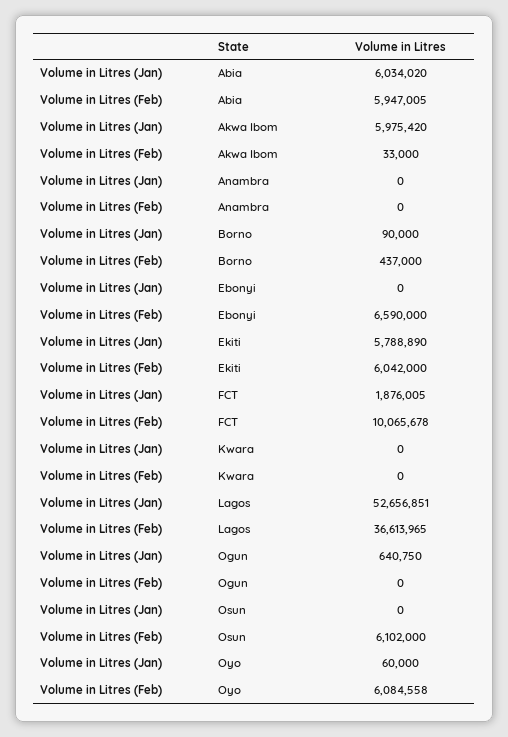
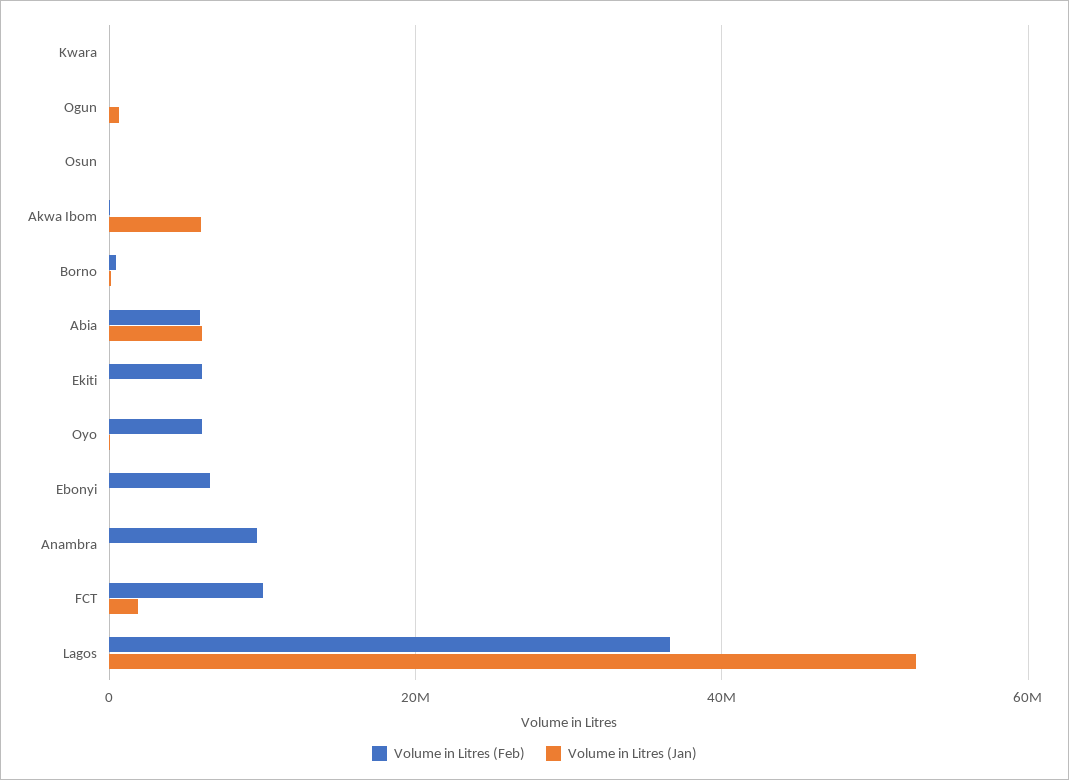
  {
    "Volume in Litres (Jan)": {
      "Abia": 6034020,
      "Akwa Ibom": 5975420,
      "Anambra": 0,
      "Borno": 90000,
      "Ebonyi": 0,
-     "Ekiti": 5788890,
+     "Ekiti": 0,
      "FCT": 1876005,
      "Kwara": 0,
      "Lagos": 52656851,
      "Ogun": 640750,
      "Osun": 0,
      "Oyo": 60000
    },
    "Volume in Litres (Feb)": {
      "Abia": 5947005,
      "Akwa Ibom": 33000,
-     "Anambra": 0,
+     "Anambra": 10000000,
      "Borno": 437000,
      "Ebonyi": 6590000,
      "Ekiti": 6042000,
      "FCT": 10065678,
      "Kwara": 0,
      "Lagos": 36613965,
      "Ogun": 0,
-     "Osun": 6102000,
+     "Osun": 0,
      "Oyo": 6084558
    }
  }

